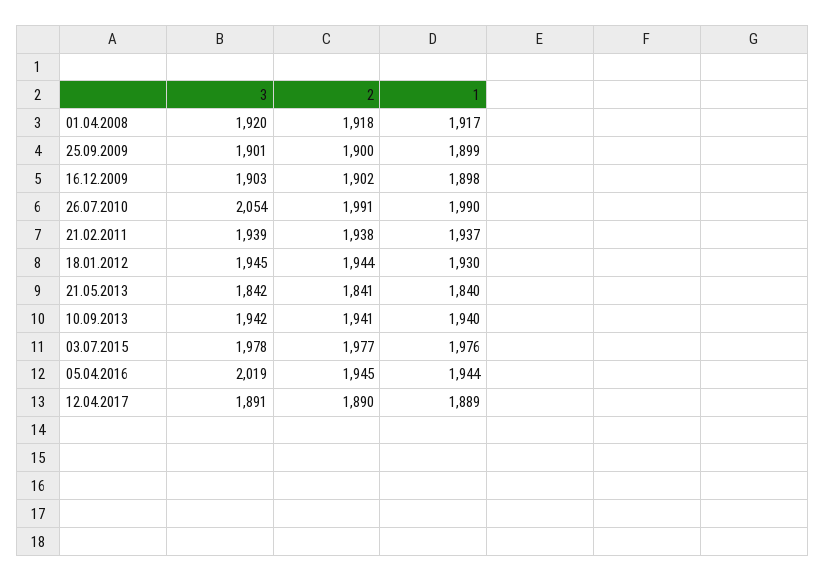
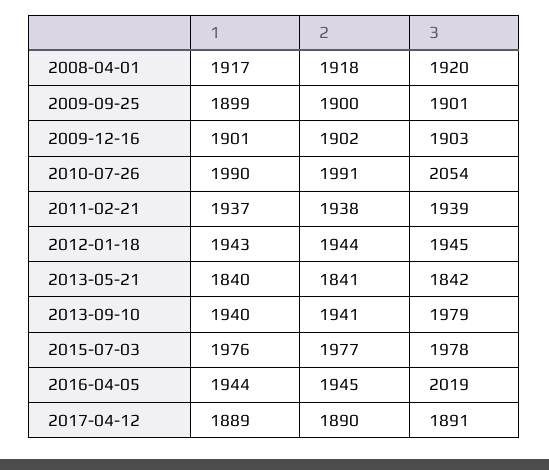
  {
    "3": {
      "01.04.2008": 1920,
      "25.09.2009": 1901,
      "16.12.2009": 1903,
      "26.07.2010": 2054,
      "21.02.2011": 1939,
      "18.01.2012": 1945,
      "21.05.2013": 1842,
-     "10.09.2013": 1942,
+     "10.09.2013": 1979,
      "03.07.2015": 1978,
      "05.04.2016": 2019,
      "12.04.2017": 1891
    },
    "2": {
      "01.04.2008": 1918,
      "25.09.2009": 1900,
      "16.12.2009": 1902,
      "26.07.2010": 1991,
      "21.02.2011": 1938,
      "18.01.2012": 1944,
      "21.05.2013": 1841,
      "10.09.2013": 1941,
      "03.07.2015": 1977,
      "05.04.2016": 1945,
      "12.04.2017": 1890
    },
    "1": {
      "01.04.2008": 1917,
      "25.09.2009": 1899,
-     "16.12.2009": 1898,
+     "16.12.2009": 1901,
      "26.07.2010": 1990,
      "21.02.2011": 1937,
-     "18.01.2012": 1930,
+     "18.01.2012": 1943,
      "21.05.2013": 1840,
      "10.09.2013": 1940,
      "03.07.2015": 1976,
      "05.04.2016": 1944,
      "12.04.2017": 1889
    }
  }

